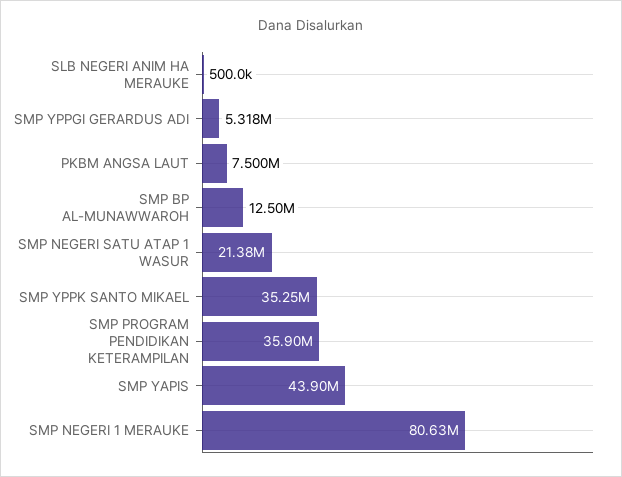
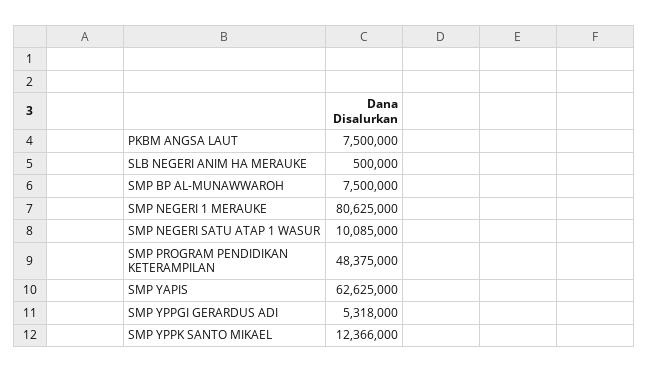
  {
    "SLB NEGERI ANIM HA MERAUKE": 500000,
    "SMP YPPGI GERARDUS ADI": 5318000,
    "PKBM ANGSA LAUT": 7500000,
-   "SMP BP AL-MUNAWWAROH": 12500000,
+   "SMP BP AL-MUNAWWAROH": 7500000,
-   "SMP NEGERI SATU ATAP 1 WASUR": 21380000,
+   "SMP NEGERI SATU ATAP 1 WASUR": 10085000,
-   "SMP YPPK SANTO MIKAEL": 35250000,
+   "SMP YPPK SANTO MIKAEL": 12366000,
-   "SMP PROGRAM PENDIDIKAN KETERAMPILAN": 35900000,
+   "SMP PROGRAM PENDIDIKAN KETERAMPILAN": 48375000,
-   "SMP YAPIS": 43900000,
+   "SMP YAPIS": 62625000,
    "SMP NEGERI 1 MERAUKE": 80625000
  }

